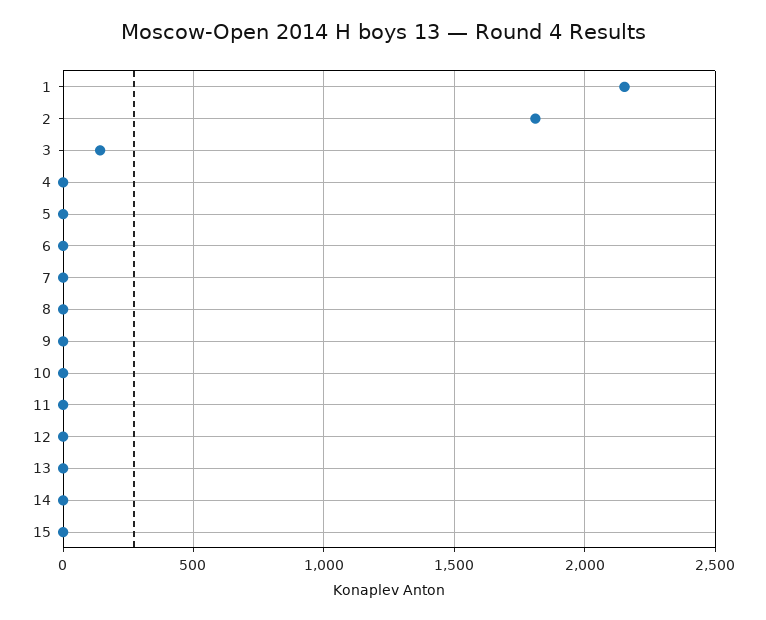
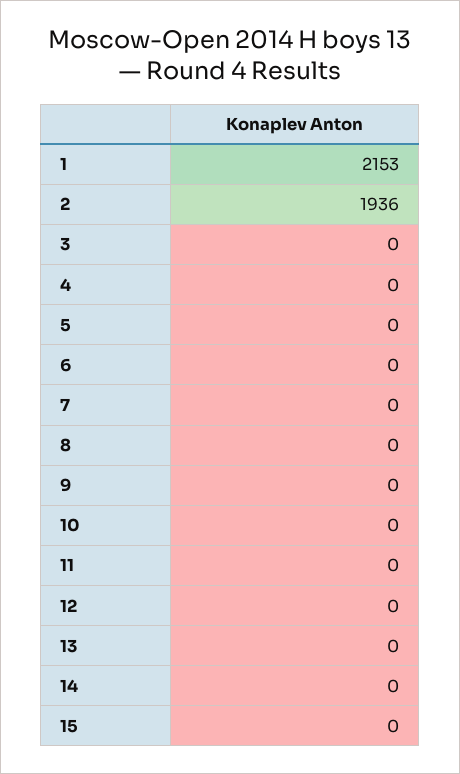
  {
    "1": 2153,
-   "2": 1800,
+   "2": 1936,
-   "3": 150,
+   "3": 0,
    "4": 0,
    "5": 0,
    "6": 0,
    "7": 0,
    "8": 0,
    "9": 0,
    "10": 0,
    "11": 0,
    "12": 0,
    "13": 0,
    "14": 0,
    "15": 0
  }

